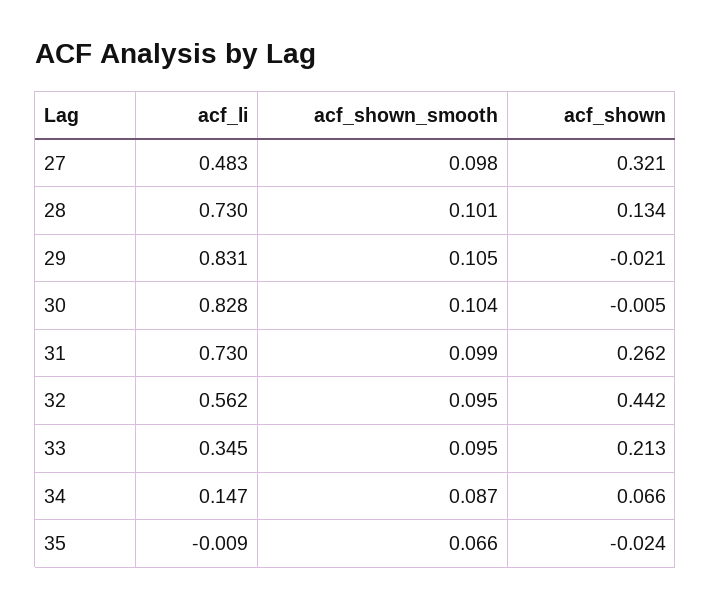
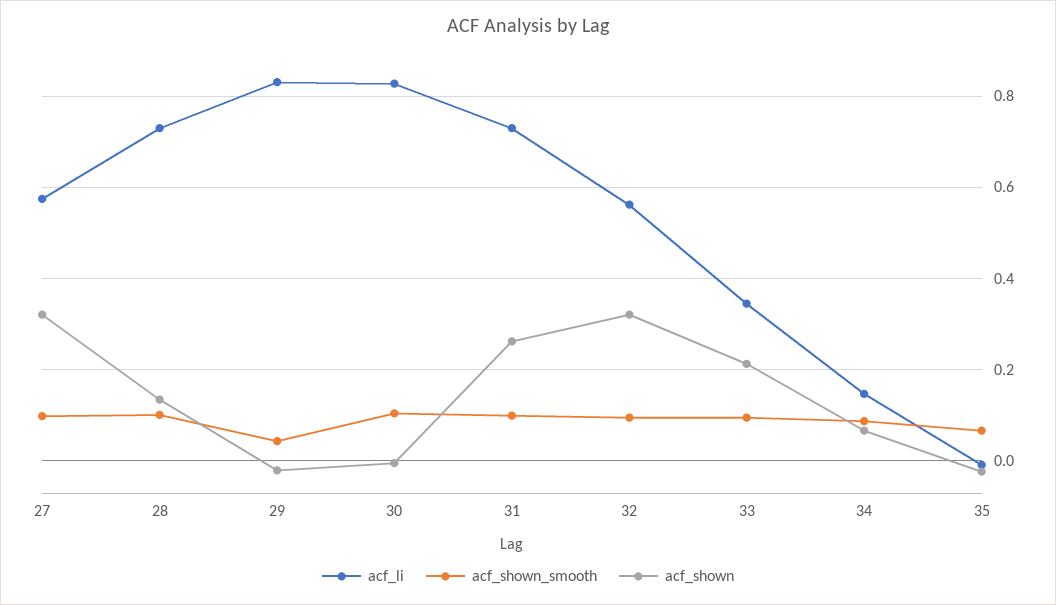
  {
    "acf_li": {
-     "27": 0.483,
+     "27": 0.58,
      "28": 0.73,
      "29": 0.831,
      "30": 0.828,
      "31": 0.73,
      "32": 0.562,
      "33": 0.345,
      "34": 0.147,
      "35": -0.009
    },
    "acf_shown_smooth": {
      "27": 0.098,
      "28": 0.101,
-     "29": 0.105,
+     "29": 0.04,
      "30": 0.104,
      "31": 0.099,
      "32": 0.095,
      "33": 0.095,
      "34": 0.087,
      "35": 0.066
    },
    "acf_shown": {
      "27": 0.321,
      "28": 0.134,
      "29": -0.021,
      "30": -0.005,
      "31": 0.262,
-     "32": 0.442,
+     "32": 0.32,
      "33": 0.213,
      "34": 0.066,
      "35": -0.024
    }
  }

